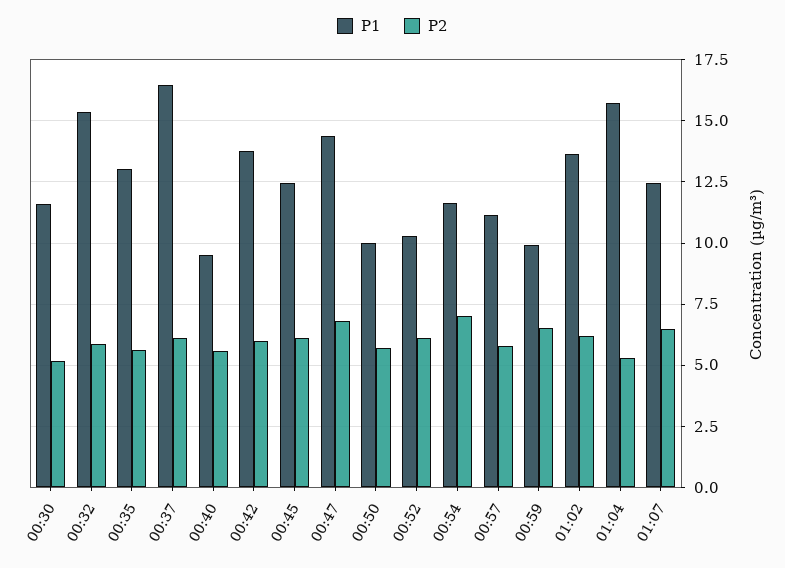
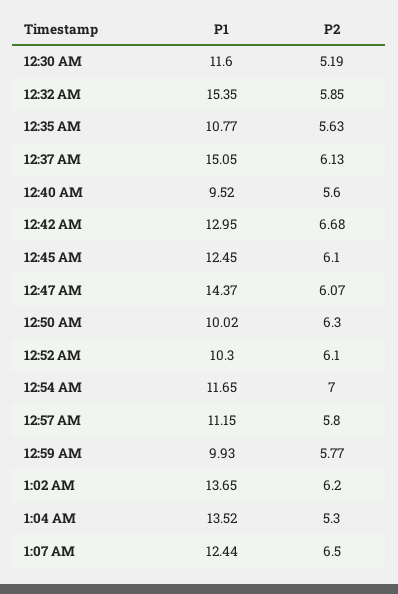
  {
    "P1": {
      "00:30": 11.6,
      "00:32": 15.35,
-     "00:35": 13,
+     "00:35": 10.77,
-     "00:37": 16.5,
+     "00:37": 15.05,
      "00:40": 9.52,
-     "00:42": 13.75,
+     "00:42": 12.95,
      "00:45": 12.45,
      "00:47": 14.37,
      "00:50": 10.02,
      "00:52": 10.3,
      "00:54": 11.65,
      "00:57": 11.15,
      "00:59": 9.93,
      "01:02": 13.65,
-     "01:04": 15.75,
+     "01:04": 13.52,
      "01:07": 12.44
    },
    "P2": {
      "00:30": 5.19,
      "00:32": 5.85,
      "00:35": 5.63,
      "00:37": 6.13,
      "00:40": 5.6,
-     "00:42": 6,
+     "00:42": 6.68,
      "00:45": 6.1,
-     "00:47": 6.75,
+     "00:47": 6.07,
-     "00:50": 5.75,
+     "00:50": 6.3,
      "00:52": 6.1,
      "00:54": 7,
      "00:57": 5.8,
-     "00:59": 6.5,
+     "00:59": 5.77,
      "01:02": 6.2,
      "01:04": 5.3,
      "01:07": 6.5
    }
  }

